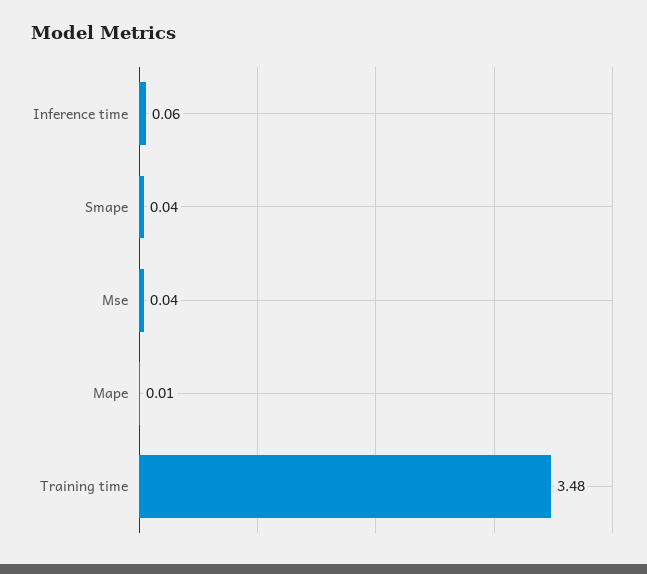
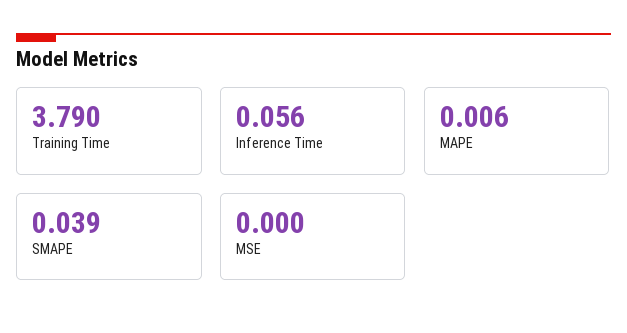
  {
    "Inference time": 0.056,
    "Smape": 0.039,
-   "Mse": 0.04,
+   "Mse": 0,
    "Mape": 0.006,
-   "Training time": 3.48
+   "Training time": 3.79
  }

